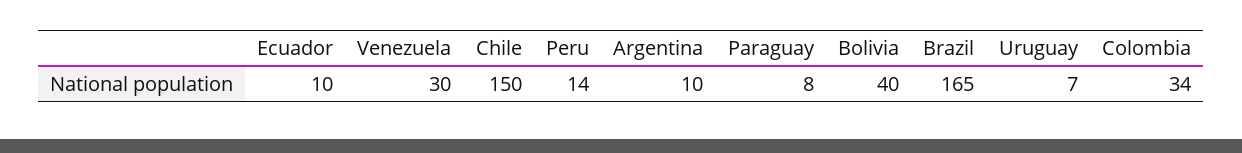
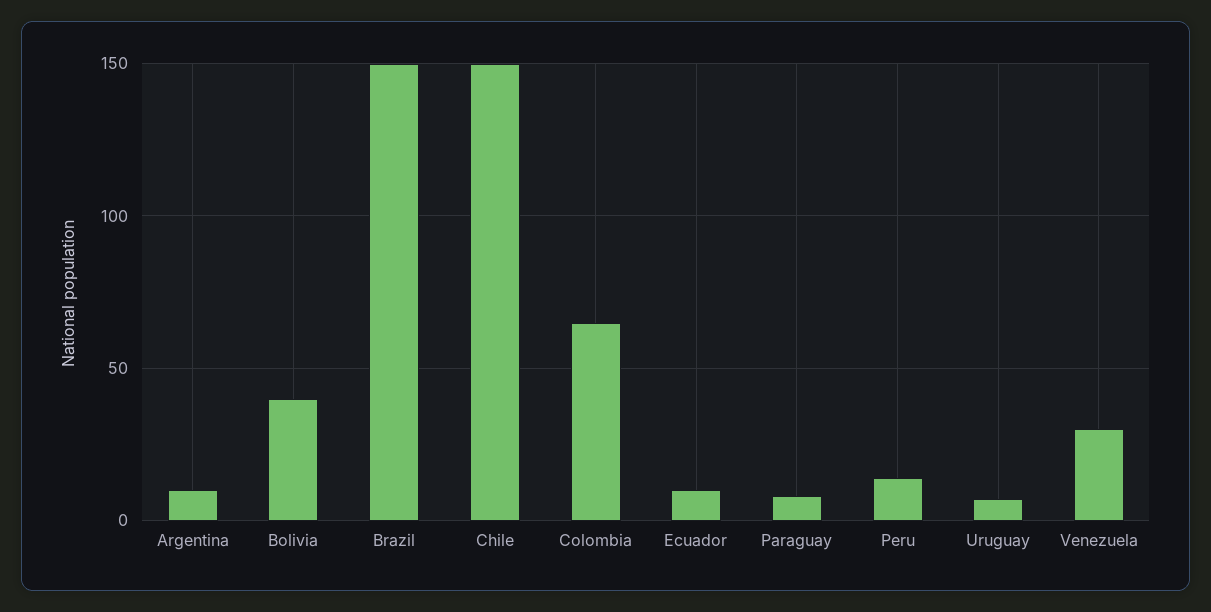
  {
    "Ecuador": 10,
    "Venezuela": 30,
    "Chile": 150,
    "Peru": 14,
    "Argentina": 10,
    "Paraguay": 8,
    "Bolivia": 40,
-   "Brazil": 165,
+   "Brazil": 150,
    "Uruguay": 7,
-   "Colombia": 34
+   "Colombia": 65
  }

